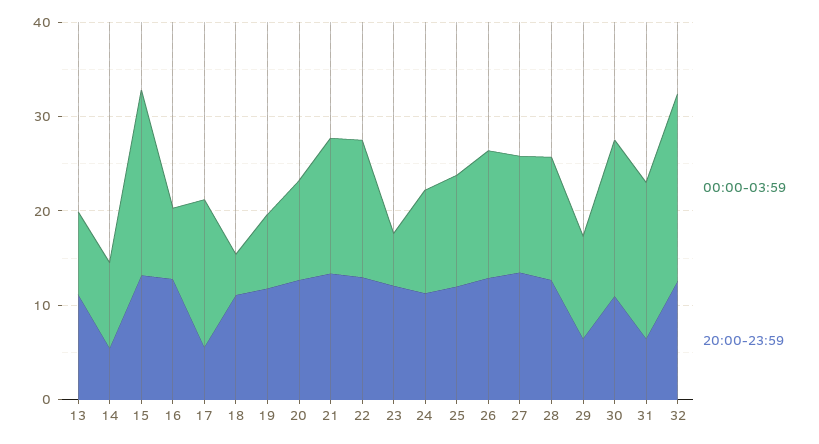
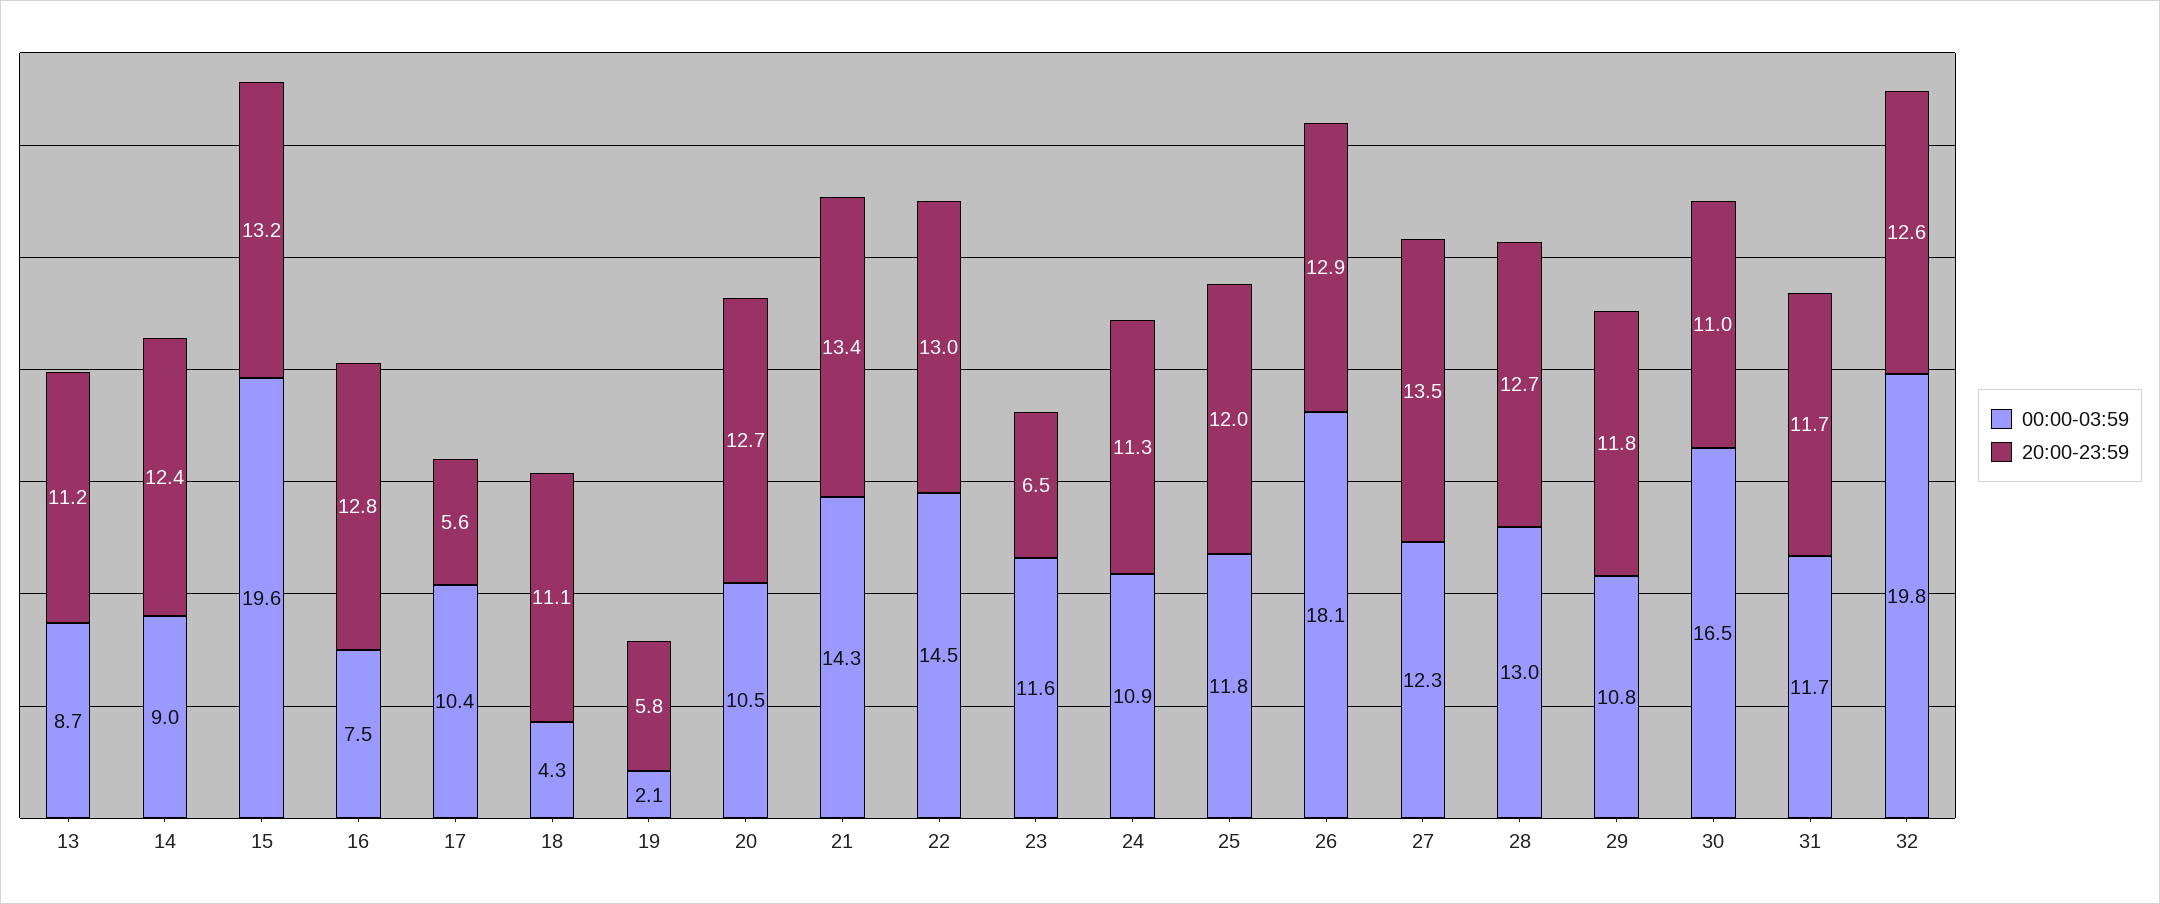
  {
    "00:00-03:59": {
      "13": 8.7,
      "14": 9,
      "15": 19.6,
      "16": 7.5,
-     "17": 16,
+     "17": 10.4,
      "18": 4.3,
-     "19": 8,
+     "19": 2.1,
      "20": 10.5,
      "21": 14.3,
      "22": 14.5,
-     "23": 6,
+     "23": 11.6,
      "24": 10.9,
      "25": 11.8,
-     "26": 14,
+     "26": 18.1,
      "27": 12.3,
      "28": 13,
      "29": 10.8,
      "30": 16.5,
-     "31": 16,
+     "31": 11.7,
      "32": 19.8
    },
    "20:00-23:59": {
      "13": 11.2,
-     "14": 6,
+     "14": 12.4,
      "15": 13.2,
      "16": 12.8,
      "17": 5.6,
      "18": 11.1,
-     "19": 12,
+     "19": 5.8,
      "20": 12.7,
      "21": 13.4,
      "22": 13,
-     "23": 12,
+     "23": 6.5,
      "24": 11.3,
      "25": 12,
      "26": 12.9,
      "27": 13.5,
      "28": 12.7,
-     "29": 6,
+     "29": 11.8,
      "30": 11,
-     "31": 6,
+     "31": 11.7,
      "32": 12.6
    }
  }

